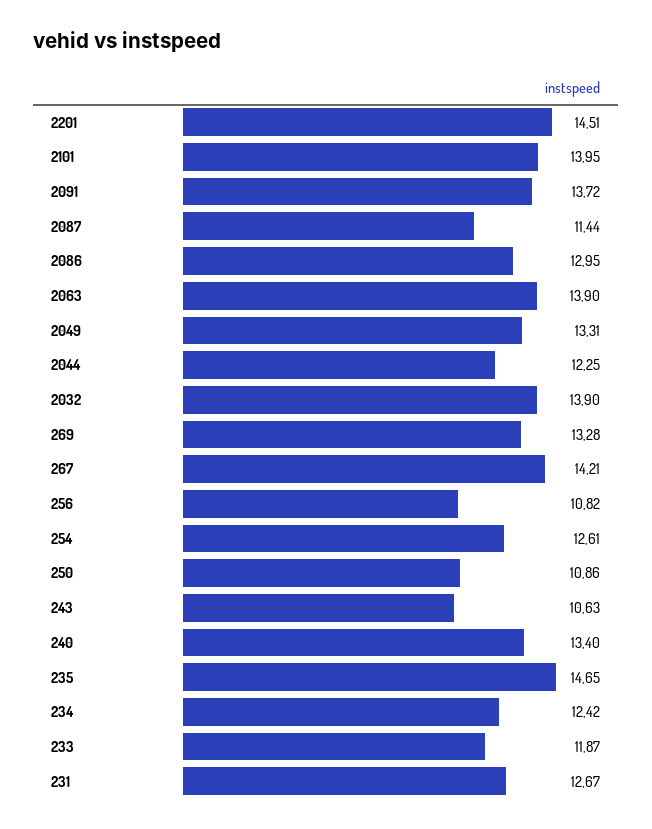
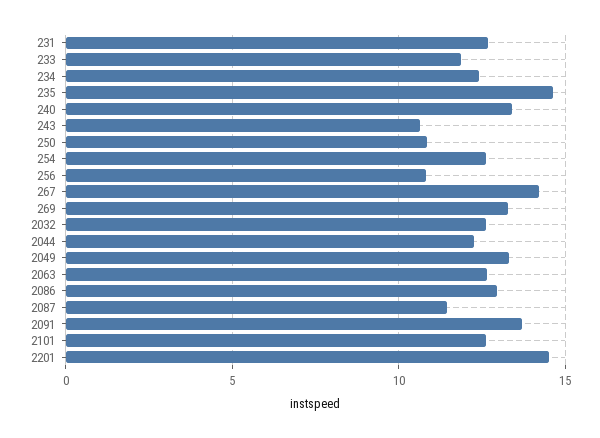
  {
    "2201": 14.51,
-   "2101": 13.95,
+   "2101": 12.5,
    "2091": 13.72,
    "2087": 11.44,
    "2086": 12.95,
-   "2063": 13.9,
+   "2063": 12.5,
    "2049": 13.31,
    "2044": 12.25,
-   "2032": 13.9,
+   "2032": 12.5,
    "269": 13.28,
    "267": 14.21,
    "256": 10.82,
    "254": 12.61,
    "250": 10.86,
    "243": 10.63,
    "240": 13.4,
    "235": 14.65,
    "234": 12.42,
    "233": 11.87,
    "231": 12.67
  }

